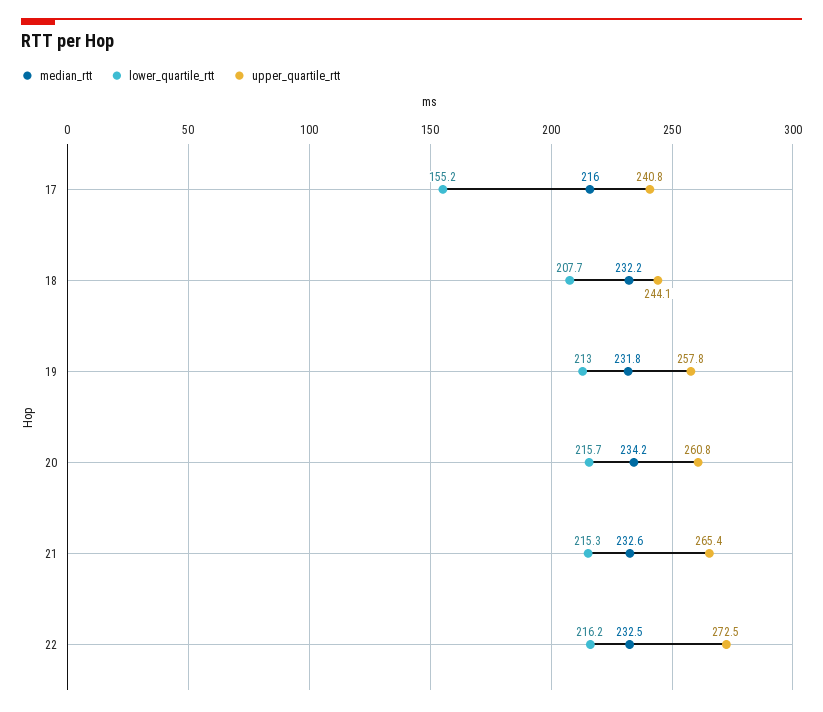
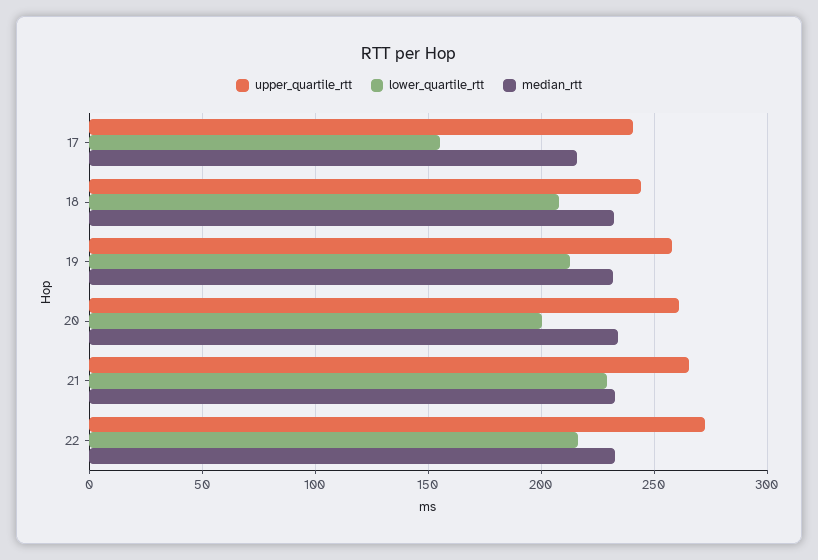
  {
    "median_rtt": {
      "17": 216,
      "18": 232.2,
      "19": 231.8,
      "20": 234.2,
      "21": 232.6,
      "22": 232.5
    },
    "lower_quartile_rtt": {
      "17": 155.2,
      "18": 207.7,
      "19": 213,
-     "20": 215.7,
+     "20": 200,
-     "21": 215.3,
+     "21": 230,
      "22": 216.2
    },
    "upper_quartile_rtt": {
      "17": 240.8,
      "18": 244.1,
      "19": 257.8,
      "20": 260.8,
      "21": 265.4,
      "22": 272.5
    }
  }

